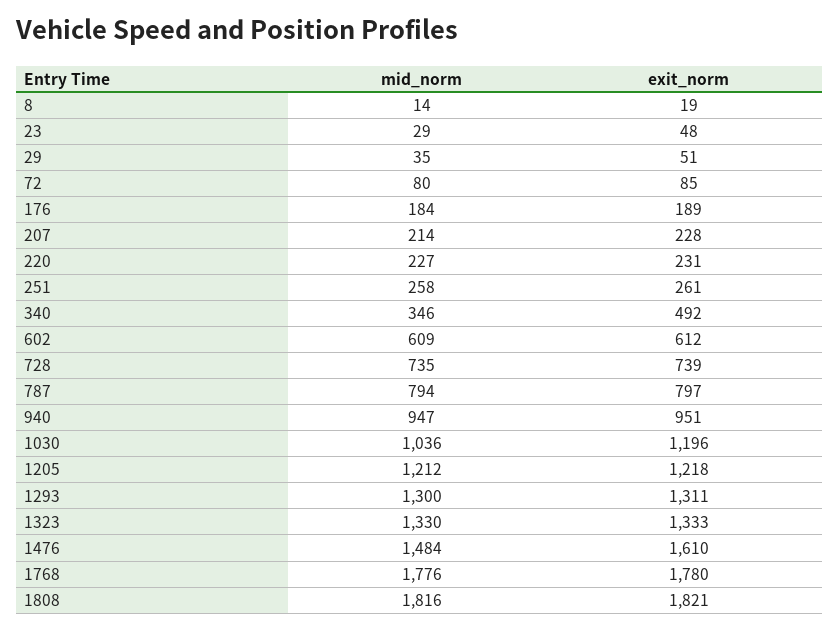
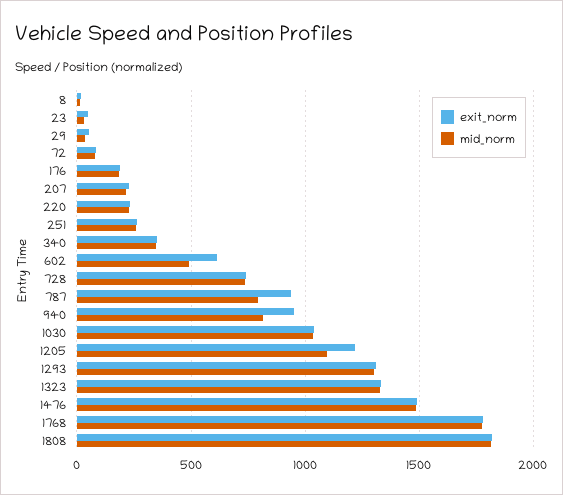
  {
    "mid_norm": {
      "8": 14,
      "23": 29,
      "29": 35,
      "72": 80,
      "176": 184,
      "207": 214,
      "220": 227,
      "251": 258,
      "340": 346,
-     "602": 609,
+     "602": 500,
      "728": 735,
      "787": 794,
-     "940": 947,
+     "940": 800,
      "1030": 1036,
-     "1205": 1212,
+     "1205": 1100,
      "1293": 1300,
      "1323": 1330,
      "1476": 1484,
      "1768": 1776,
      "1808": 1816
    },
    "exit_norm": {
      "8": 19,
      "23": 48,
      "29": 51,
      "72": 85,
      "176": 189,
      "207": 228,
      "220": 231,
      "251": 261,
-     "340": 492,
+     "340": 350,
      "602": 612,
      "728": 739,
-     "787": 797,
+     "787": 950,
      "940": 951,
-     "1030": 1196,
+     "1030": 1050,
      "1205": 1218,
      "1293": 1311,
      "1323": 1333,
-     "1476": 1610,
+     "1476": 1500,
      "1768": 1780,
      "1808": 1821
    }
  }

